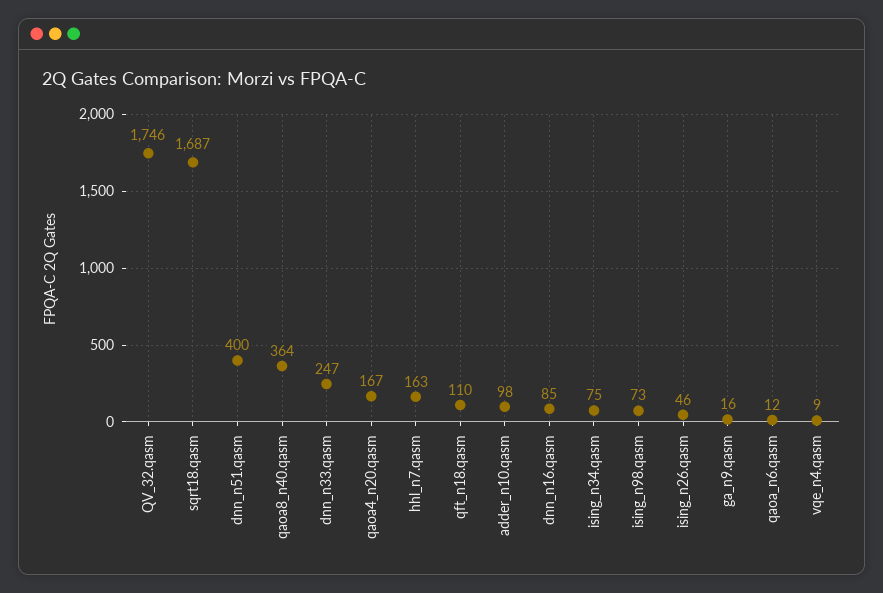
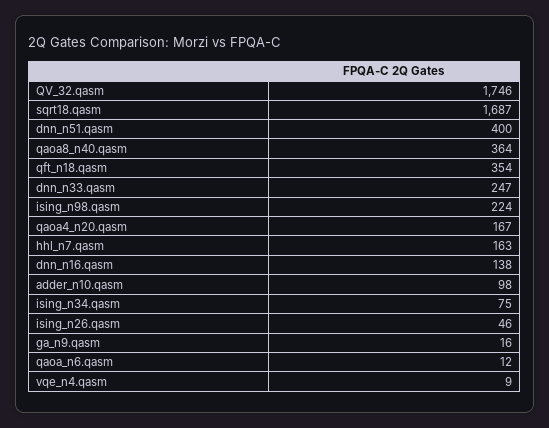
  {
    "QV_32.qasm": 1746,
    "sqrt18.qasm": 1687,
    "dnn_n51.qasm": 400,
    "qaoa8_n40.qasm": 364,
    "dnn_n33.qasm": 247,
    "qaoa4_n20.qasm": 167,
    "hhl_n7.qasm": 163,
-   "qft_n18.qasm": 110,
+   "qft_n18.qasm": 354,
    "adder_n10.qasm": 98,
-   "dnn_n16.qasm": 85,
+   "dnn_n16.qasm": 138,
    "ising_n34.qasm": 75,
-   "ising_n98.qasm": 73,
+   "ising_n98.qasm": 224,
    "ising_n26.qasm": 46,
    "ga_n9.qasm": 16,
    "qaoa_n6.qasm": 12,
    "vqe_n4.qasm": 9
  }

